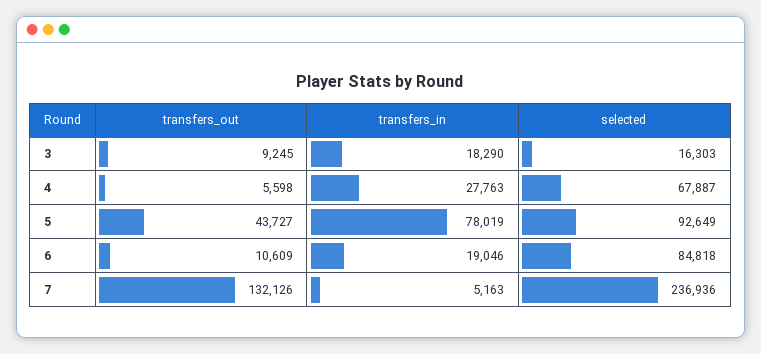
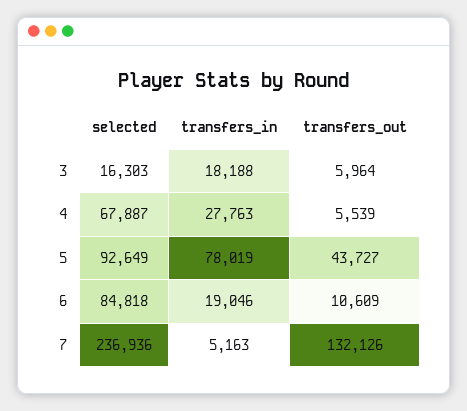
  {
    "transfers_out": {
-     "3": 9245,
+     "3": 5964,
-     "4": 5598,
+     "4": 5539,
      "5": 43727,
      "6": 10609,
      "7": 132126
    },
    "transfers_in": {
-     "3": 18290,
+     "3": 18188,
      "4": 27763,
      "5": 78019,
      "6": 19046,
      "7": 5163
    },
    "selected": {
      "3": 16303,
      "4": 67887,
      "5": 92649,
      "6": 84818,
      "7": 236936
    }
  }

